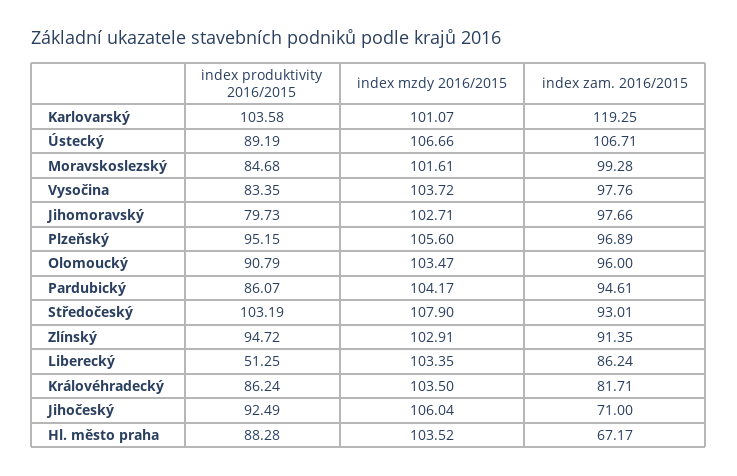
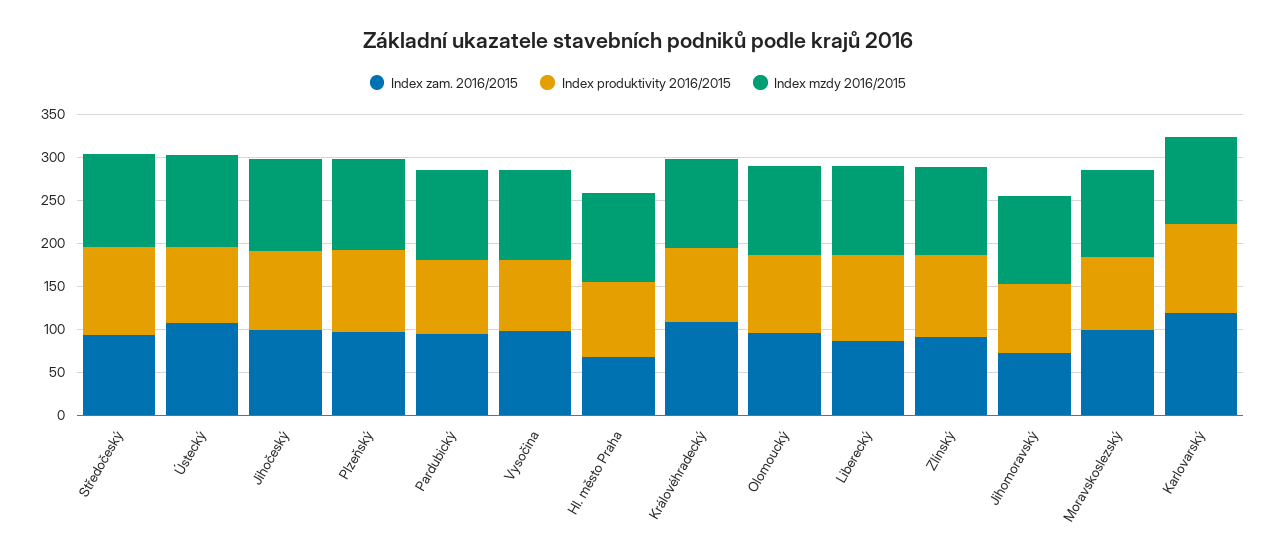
  {
    "index produktivity 2016/2015": {
      "Karlovarský": 103.58,
      "Ústecký": 89.19,
      "Moravskoslezský": 84.68,
      "Vysočina": 83.35,
      "Jihomoravský": 79.73,
      "Plzeňský": 95.15,
      "Olomoucký": 90.79,
      "Pardubický": 86.07,
      "Středočeský": 103.19,
      "Zlínský": 94.72,
-     "Liberecký": 51.25,
+     "Liberecký": 100,
      "Královéhradecký": 86.24,
      "Jihočeský": 92.49,
      "Hl. město praha": 88.28
    },
    "index mzdy 2016/2015": {
      "Karlovarský": 101.07,
      "Ústecký": 106.66,
      "Moravskoslezský": 101.61,
      "Vysočina": 103.72,
      "Jihomoravský": 102.71,
      "Plzeňský": 105.6,
      "Olomoucký": 103.47,
      "Pardubický": 104.17,
      "Středočeský": 107.9,
      "Zlínský": 102.91,
      "Liberecký": 103.35,
      "Královéhradecký": 103.5,
      "Jihočeský": 106.04,
      "Hl. město praha": 103.52
    },
    "index zam. 2016/2015": {
      "Karlovarský": 119.25,
      "Ústecký": 106.71,
      "Moravskoslezský": 99.28,
      "Vysočina": 97.76,
-     "Jihomoravský": 97.66,
+     "Jihomoravský": 70,
      "Plzeňský": 96.89,
      "Olomoucký": 96,
      "Pardubický": 94.61,
      "Středočeský": 93.01,
      "Zlínský": 91.35,
      "Liberecký": 86.24,
-     "Královéhradecký": 81.71,
+     "Královéhradecký": 110,
-     "Jihočeský": 71,
+     "Jihočeský": 100,
      "Hl. město praha": 67.17
    }
  }

